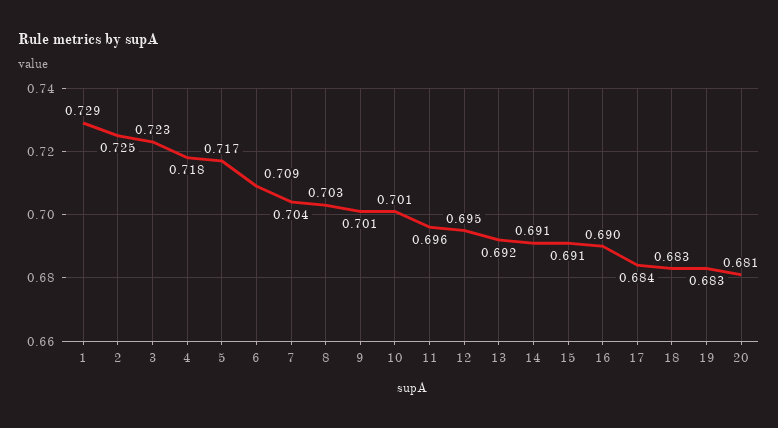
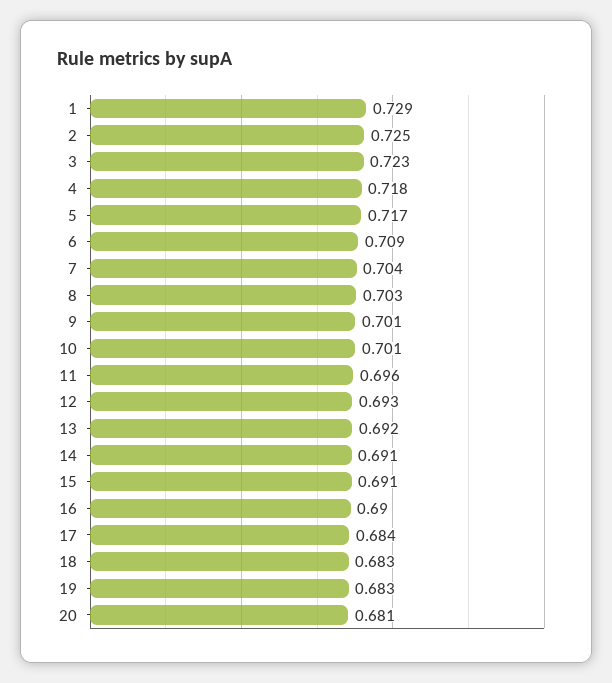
  {
    "1": 0.729,
    "2": 0.725,
    "3": 0.723,
    "4": 0.718,
    "5": 0.717,
    "6": 0.709,
    "7": 0.704,
    "8": 0.703,
    "9": 0.701,
    "10": 0.701,
    "11": 0.696,
-   "12": 0.695,
+   "12": 0.693,
    "13": 0.692,
    "14": 0.691,
    "15": 0.691,
    "16": 0.69,
    "17": 0.684,
    "18": 0.683,
    "19": 0.683,
    "20": 0.681
  }

